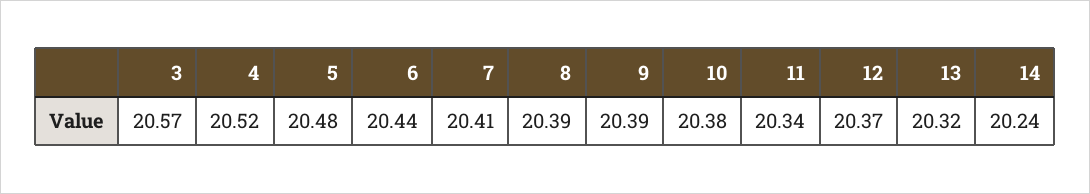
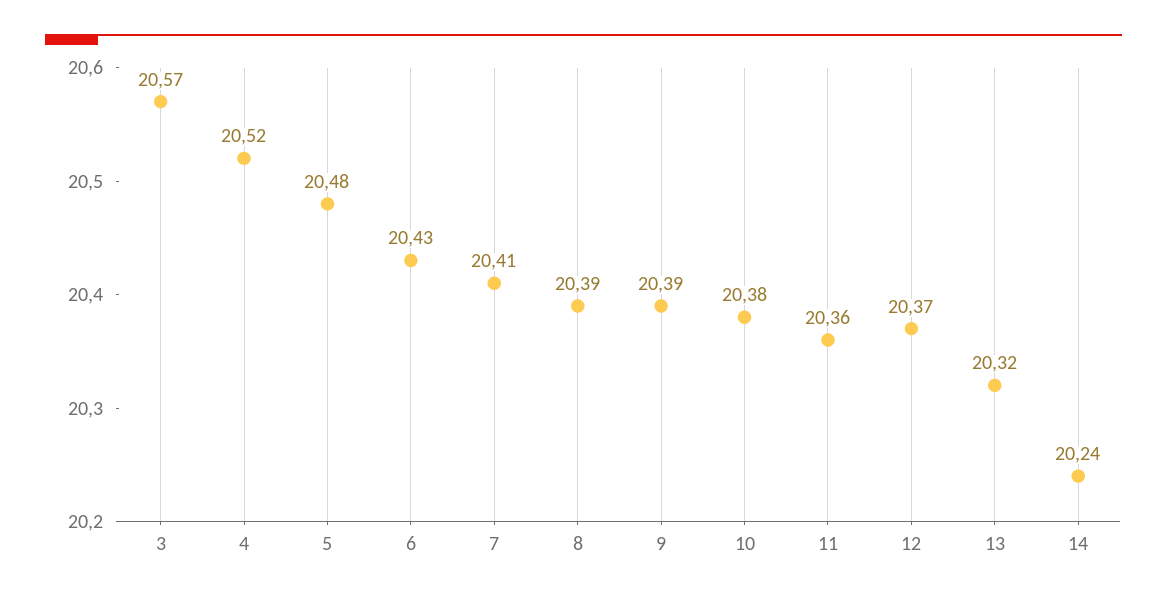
  {
    "3": 20.57,
    "4": 20.52,
    "5": 20.48,
-   "6": 20.44,
+   "6": 20.43,
    "7": 20.41,
    "8": 20.39,
    "9": 20.39,
    "10": 20.38,
-   "11": 20.34,
+   "11": 20.36,
    "12": 20.37,
    "13": 20.32,
    "14": 20.24
  }

